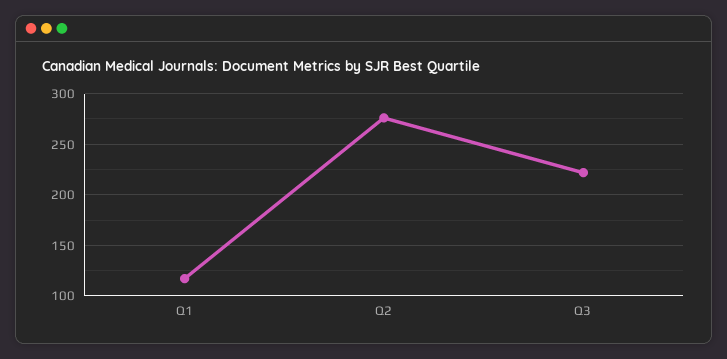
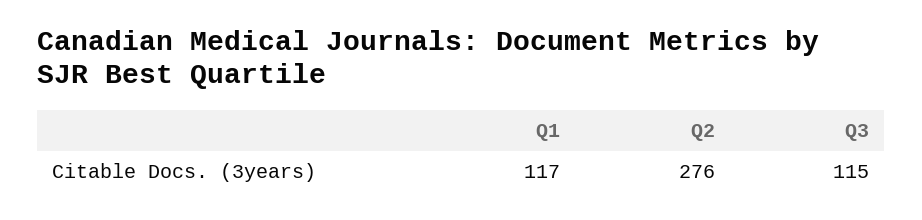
  {
    "Q1": 117,
    "Q2": 276,
-   "Q3": 220
+   "Q3": 115
  }

